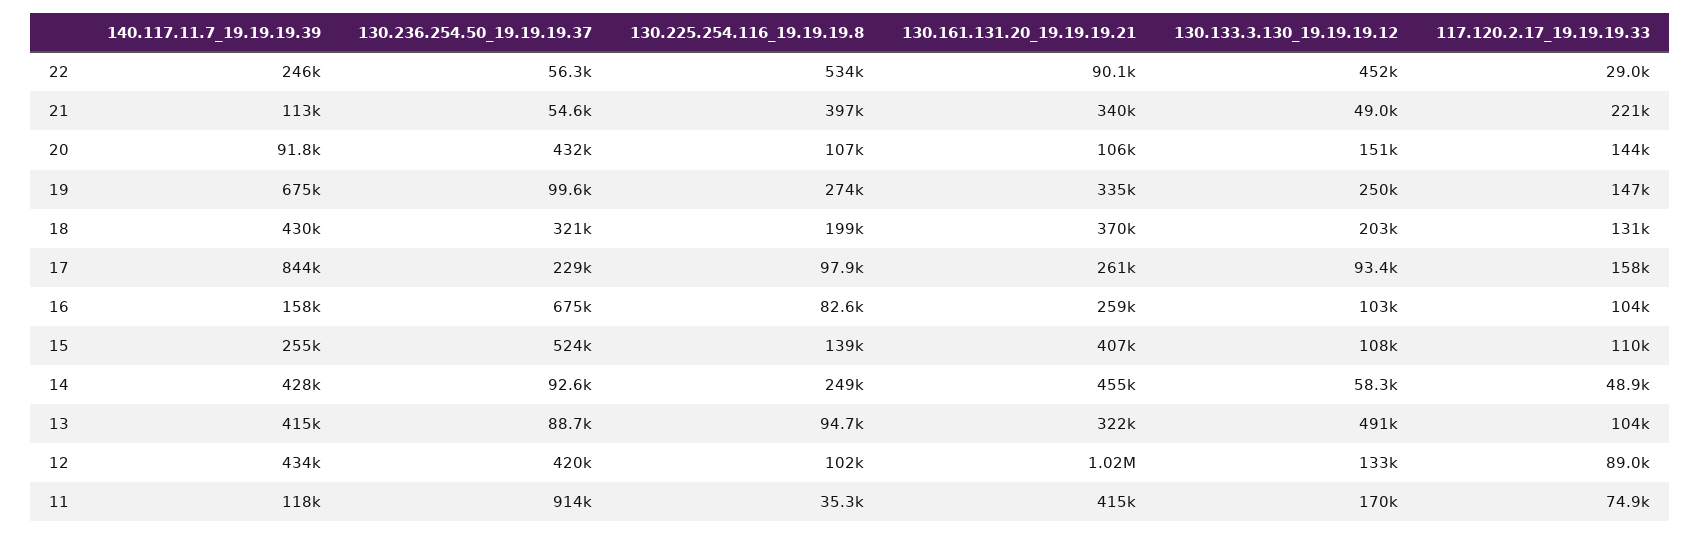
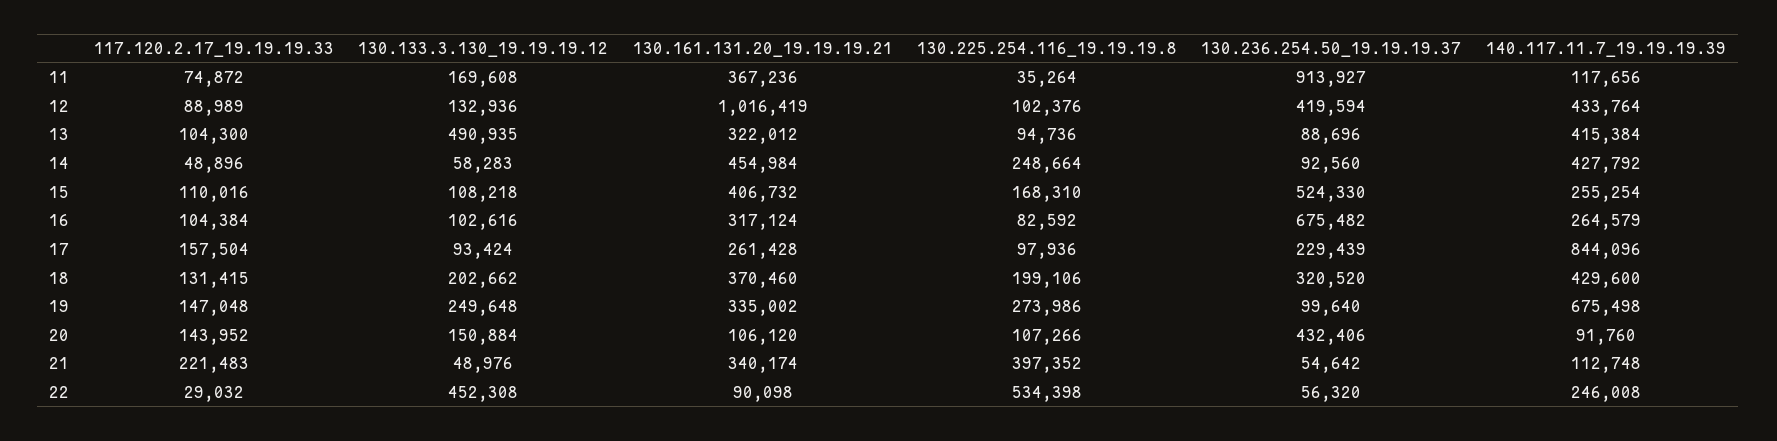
  {
    "140.117.11.7_19.19.19.39": {
      "22": 246008,
      "21": 112748,
      "20": 91760,
      "19": 675498,
      "18": 429600,
      "17": 844096,
-     "16": 158000,
+     "16": 264579,
      "15": 255254,
      "14": 427792,
      "13": 415384,
      "12": 433764,
      "11": 117656
    },
    "130.236.254.50_19.19.19.37": {
      "22": 56320,
      "21": 54642,
      "20": 432406,
      "19": 99640,
      "18": 320520,
      "17": 229439,
      "16": 675482,
      "15": 524330,
      "14": 92560,
      "13": 88696,
      "12": 419594,
      "11": 913927
    },
    "130.225.254.116_19.19.19.8": {
      "22": 534398,
      "21": 397352,
      "20": 107266,
      "19": 273986,
      "18": 199106,
      "17": 97936,
      "16": 82592,
-     "15": 139000,
+     "15": 168310,
      "14": 248664,
      "13": 94736,
      "12": 102376,
      "11": 35264
    },
    "130.161.131.20_19.19.19.21": {
      "22": 90098,
      "21": 340174,
      "20": 106120,
      "19": 335002,
      "18": 370460,
      "17": 261428,
-     "16": 259000,
+     "16": 317124,
      "15": 406732,
      "14": 454984,
      "13": 322012,
      "12": 1016419,
-     "11": 415000
+     "11": 367236
    },
    "130.133.3.130_19.19.19.12": {
      "22": 452308,
      "21": 48976,
      "20": 150884,
      "19": 249648,
      "18": 202662,
      "17": 93424,
      "16": 102616,
      "15": 108218,
      "14": 58283,
      "13": 490935,
      "12": 132936,
      "11": 169608
    },
    "117.120.2.17_19.19.19.33": {
      "22": 29032,
      "21": 221483,
      "20": 143952,
      "19": 147048,
      "18": 131415,
      "17": 157504,
      "16": 104384,
      "15": 110016,
      "14": 48896,
      "13": 104300,
      "12": 88989,
      "11": 74872
    }
  }

